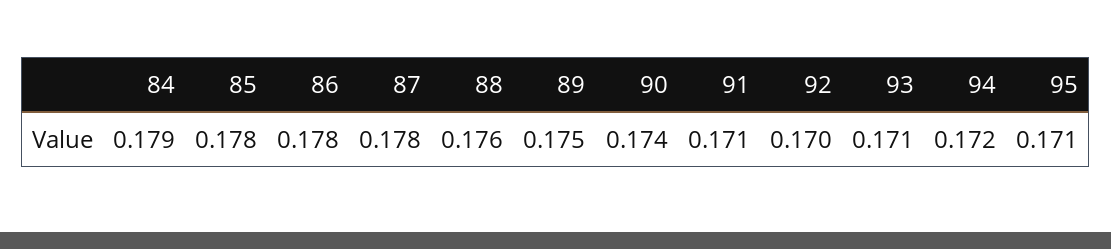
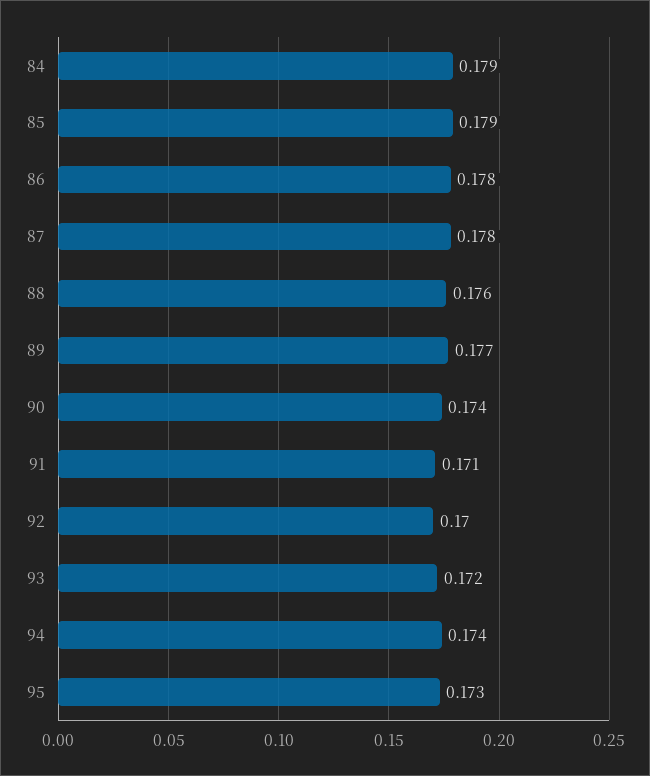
  {
    "84": 0.179,
-   "85": 0.178,
+   "85": 0.179,
    "86": 0.178,
    "87": 0.178,
    "88": 0.176,
-   "89": 0.175,
+   "89": 0.177,
    "90": 0.174,
    "91": 0.171,
    "92": 0.17,
-   "93": 0.171,
+   "93": 0.172,
-   "94": 0.172,
+   "94": 0.174,
-   "95": 0.171
+   "95": 0.173
  }

